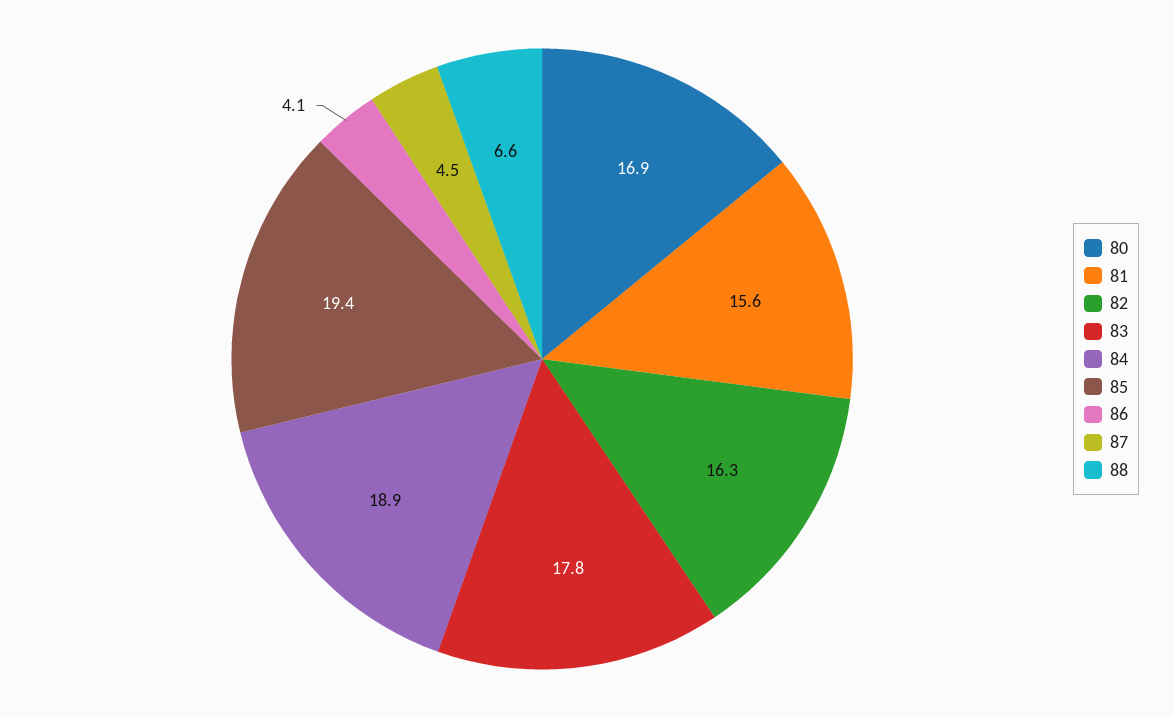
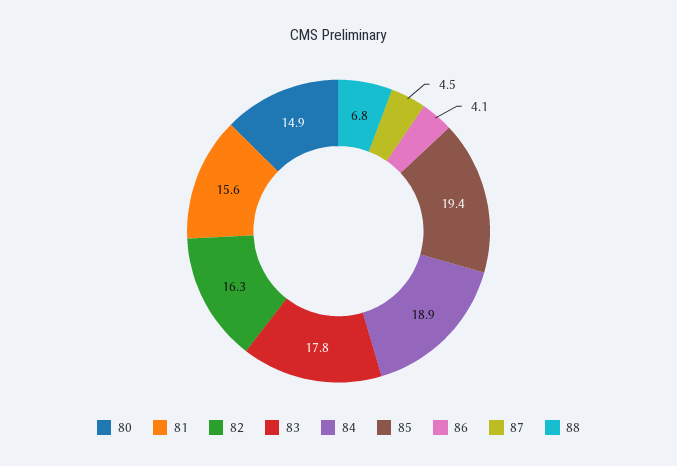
  {
-   "80": 16.9,
+   "80": 14.9,
    "81": 15.6,
    "82": 16.3,
    "83": 17.8,
    "84": 18.9,
    "85": 19.4,
    "86": 4.1,
    "87": 4.5,
-   "88": 6.6
+   "88": 6.8
  }

